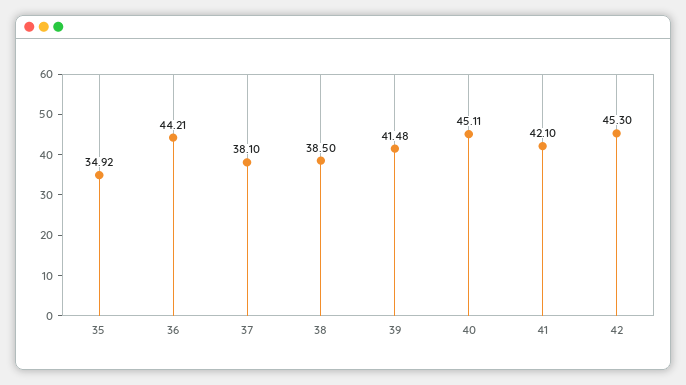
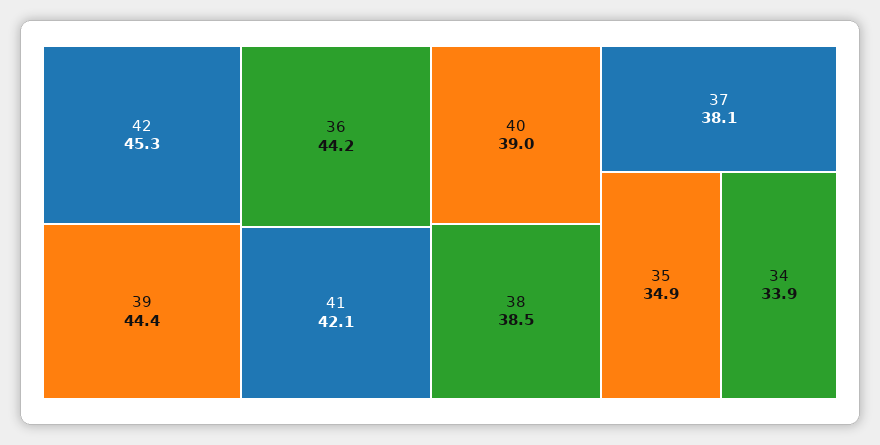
  {
    "35": 34.92,
    "36": 44.21,
    "37": 38.1,
    "38": 38.5,
-   "39": 41.48,
+   "39": 44.4,
-   "40": 45.11,
+   "40": 39,
    "41": 42.1,
-   "42": 45.3
+   "42": 45.3,
+   "34": 33.9
  }

